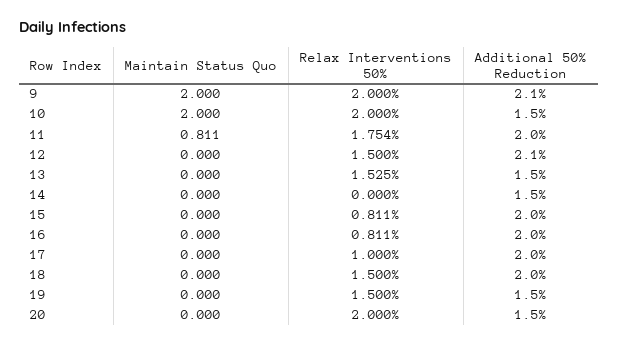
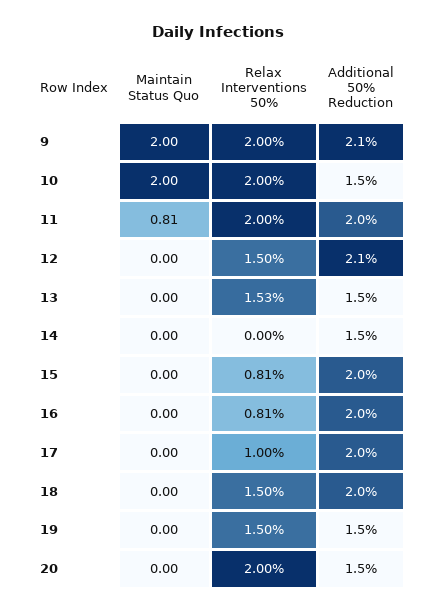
  {
    "Maintain Status Quo": {
      "9": 2,
      "10": 2,
      "11": 0.811,
      "12": 0,
      "13": 0,
      "14": 0,
      "15": 0,
      "16": 0,
      "17": 0,
      "18": 0,
      "19": 0,
      "20": 0
    },
    "Relax Interventions 50%": {
      "9": 2,
      "10": 2,
-     "11": 1.754,
+     "11": 2,
      "12": 1.5,
      "13": 1.525,
      "14": 0,
      "15": 0.811,
      "16": 0.811,
      "17": 1,
      "18": 1.5,
      "19": 1.5,
      "20": 2
    },
    "Additional 50% Reduction": {
      "9": 2.1,
      "10": 1.5,
      "11": 2,
      "12": 2.1,
      "13": 1.5,
      "14": 1.5,
      "15": 2,
      "16": 2,
      "17": 2,
      "18": 2,
      "19": 1.5,
      "20": 1.5
    }
  }

